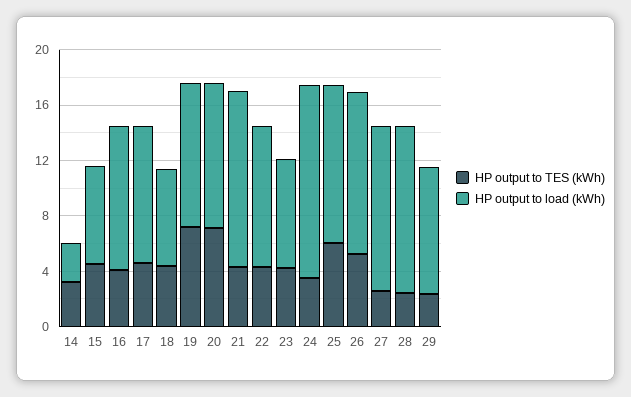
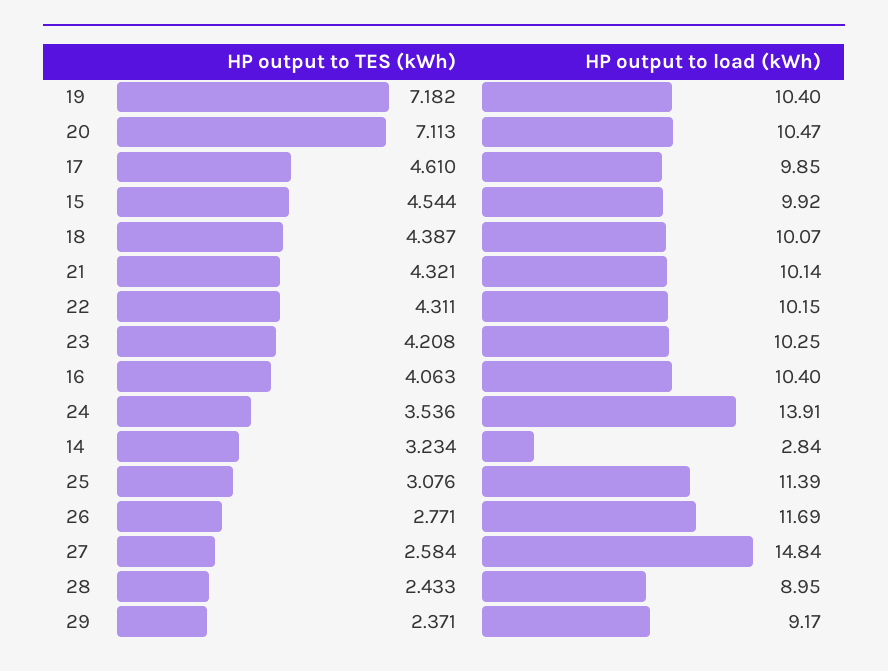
  {
    "HP output to TES (kWh)": {
      "14": 3.234,
      "15": 4.544,
      "16": 4.063,
      "17": 4.61,
      "18": 4.387,
      "19": 7.182,
      "20": 7.113,
      "21": 4.321,
      "22": 4.311,
      "23": 4.208,
      "24": 3.536,
-     "25": 6,
+     "25": 3.076,
-     "26": 5,
+     "26": 2.771,
      "27": 2.584,
      "28": 2.433,
      "29": 2.371
    },
    "HP output to load (kWh)": {
      "14": 2.84,
-     "15": 7,
+     "15": 9.92,
      "16": 10.4,
      "17": 9.85,
-     "18": 7,
+     "18": 10.07,
      "19": 10.4,
      "20": 10.47,
-     "21": 13,
+     "21": 10.14,
      "22": 10.15,
-     "23": 8,
+     "23": 10.25,
      "24": 13.91,
      "25": 11.39,
      "26": 11.69,
-     "27": 12,
+     "27": 14.84,
-     "28": 12,
+     "28": 8.95,
      "29": 9.17
    }
  }

